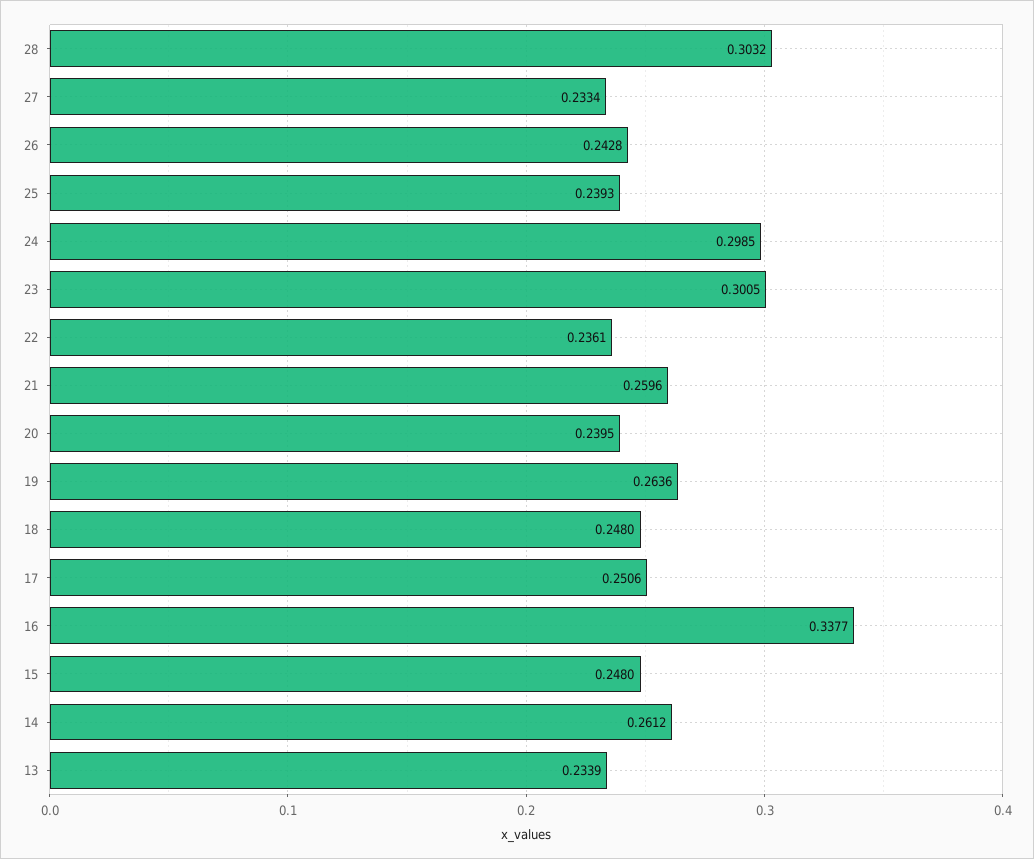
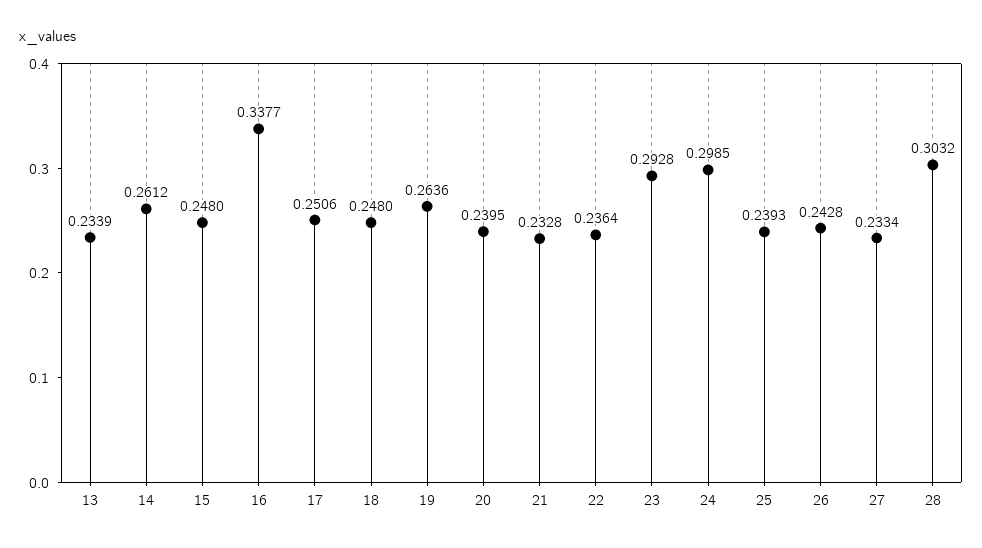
  {
    "28": 0.3032,
    "27": 0.2334,
    "26": 0.2428,
    "25": 0.2393,
    "24": 0.2985,
-   "23": 0.3005,
+   "23": 0.2928,
-   "22": 0.2361,
+   "22": 0.2364,
-   "21": 0.2596,
+   "21": 0.2328,
    "20": 0.2395,
    "19": 0.2636,
    "18": 0.248,
    "17": 0.2506,
    "16": 0.3377,
    "15": 0.248,
    "14": 0.2612,
    "13": 0.2339
  }

